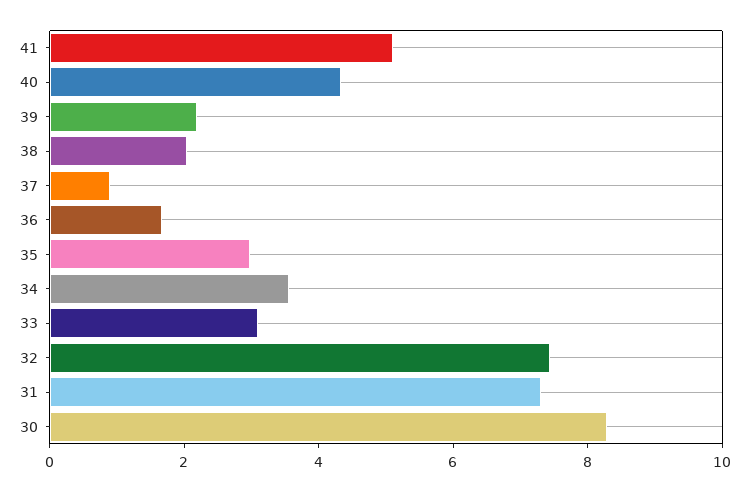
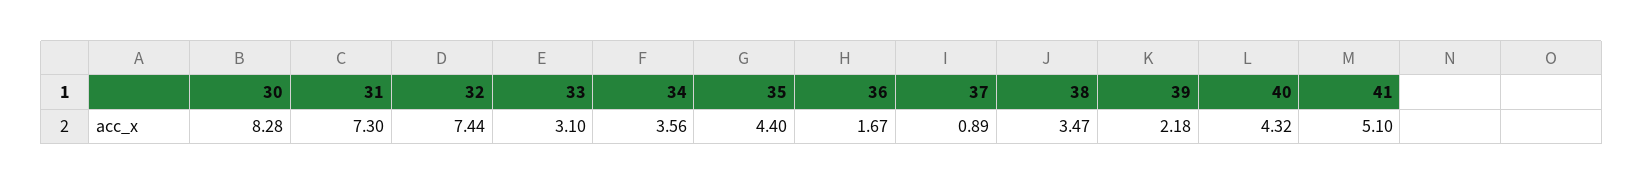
  {
    "41": 5.1,
    "40": 4.32,
    "39": 2.18,
-   "38": 2,
+   "38": 3.47,
    "37": 0.89,
    "36": 1.67,
-   "35": 3,
+   "35": 4.4,
    "34": 3.56,
    "33": 3.1,
    "32": 7.44,
    "31": 7.3,
    "30": 8.28
  }

